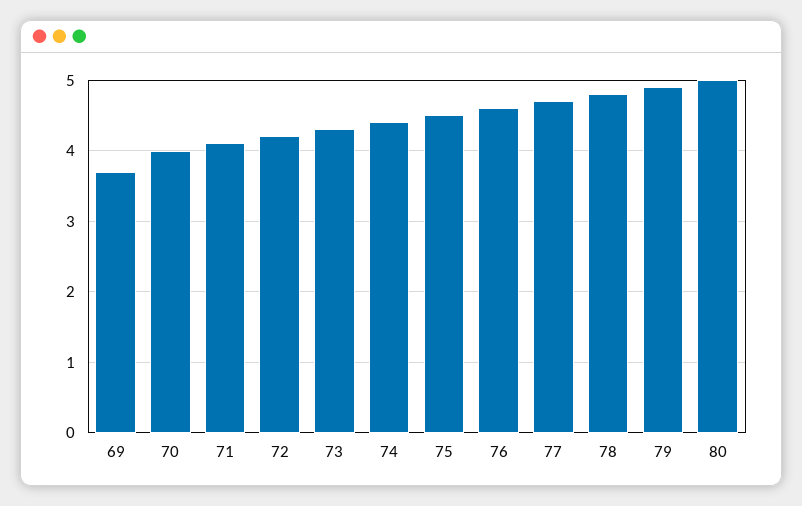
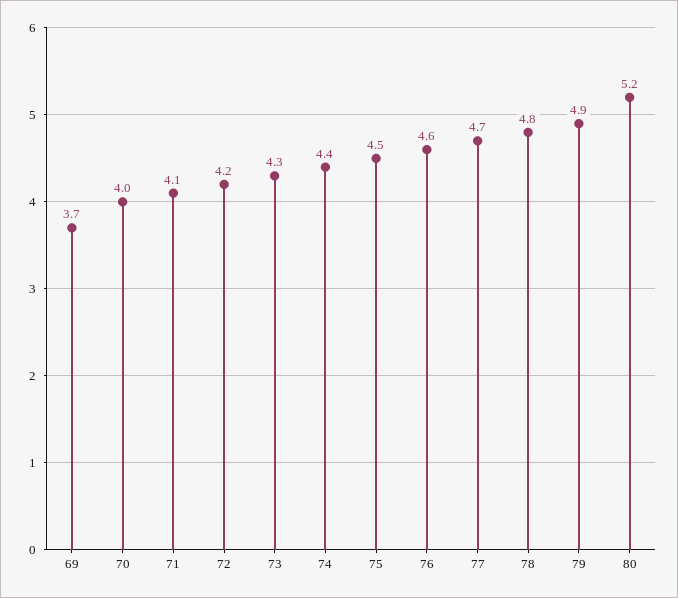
  {
    "69": 3.7,
    "70": 4,
    "71": 4.1,
    "72": 4.2,
    "73": 4.3,
    "74": 4.4,
    "75": 4.5,
    "76": 4.6,
    "77": 4.7,
    "78": 4.8,
    "79": 4.9,
-   "80": 5
+   "80": 5.2
  }

